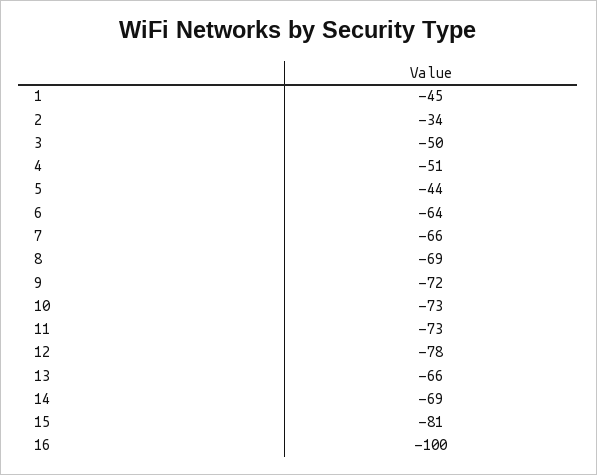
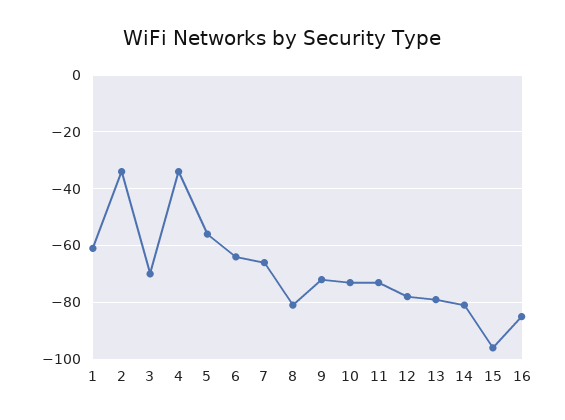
  {
-   "1": -45,
+   "1": -60,
    "2": -34,
-   "3": -50,
+   "3": -70,
-   "4": -51,
+   "4": -35,
-   "5": -44,
+   "5": -55,
    "6": -64,
    "7": -66,
-   "8": -69,
+   "8": -80,
    "9": -72,
    "10": -73,
    "11": -73,
    "12": -78,
-   "13": -66,
+   "13": -80,
-   "14": -69,
+   "14": -80,
-   "15": -81,
+   "15": -95,
-   "16": -100
+   "16": -85
  }

